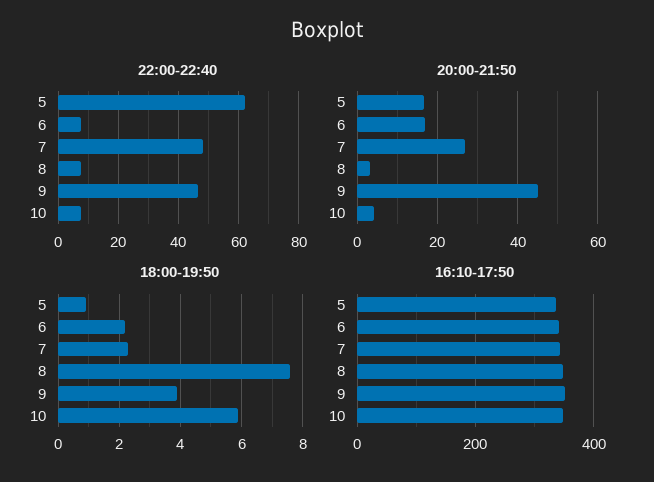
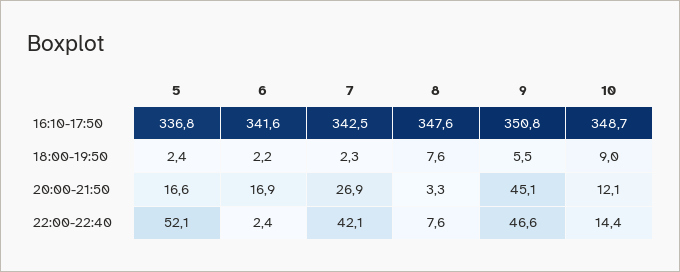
  {
    "22:00-22:40": {
-     "5": 62,
+     "5": 52.1,
-     "6": 8,
+     "6": 2.4,
-     "7": 48,
+     "7": 42.1,
      "8": 7.6,
      "9": 46.6,
-     "10": 8
+     "10": 14.4
    },
    "20:00-21:50": {
      "5": 16.6,
      "6": 16.9,
      "7": 26.9,
      "8": 3.3,
      "9": 45.1,
-     "10": 4
+     "10": 12.1
    },
    "18:00-19:50": {
-     "5": 1,
+     "5": 2.4,
      "6": 2.2,
      "7": 2.3,
      "8": 7.6,
-     "9": 4,
+     "9": 5.5,
-     "10": 6
+     "10": 9
    },
    "16:10-17:50": {
      "5": 336.8,
      "6": 341.6,
      "7": 342.5,
      "8": 347.6,
      "9": 350.8,
      "10": 348.7
    }
  }

